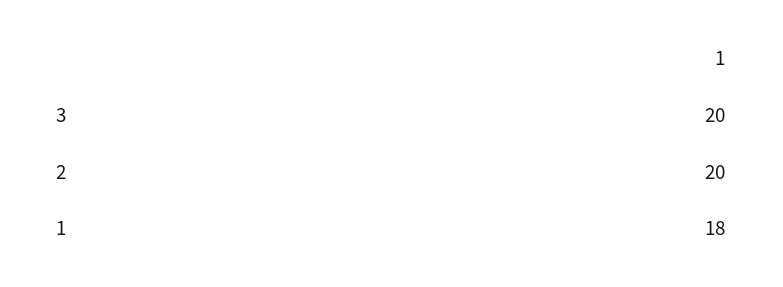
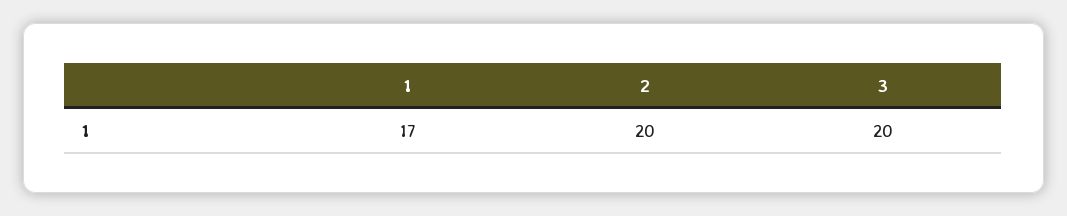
  {
    "3": 20,
    "2": 20,
-   "1": 18
+   "1": 17
  }

